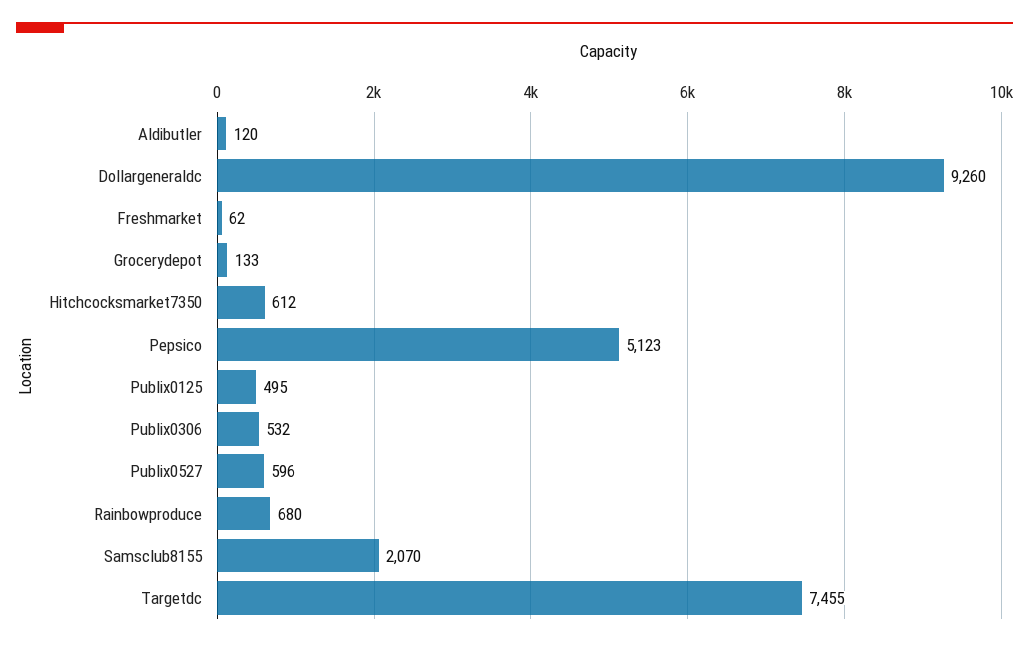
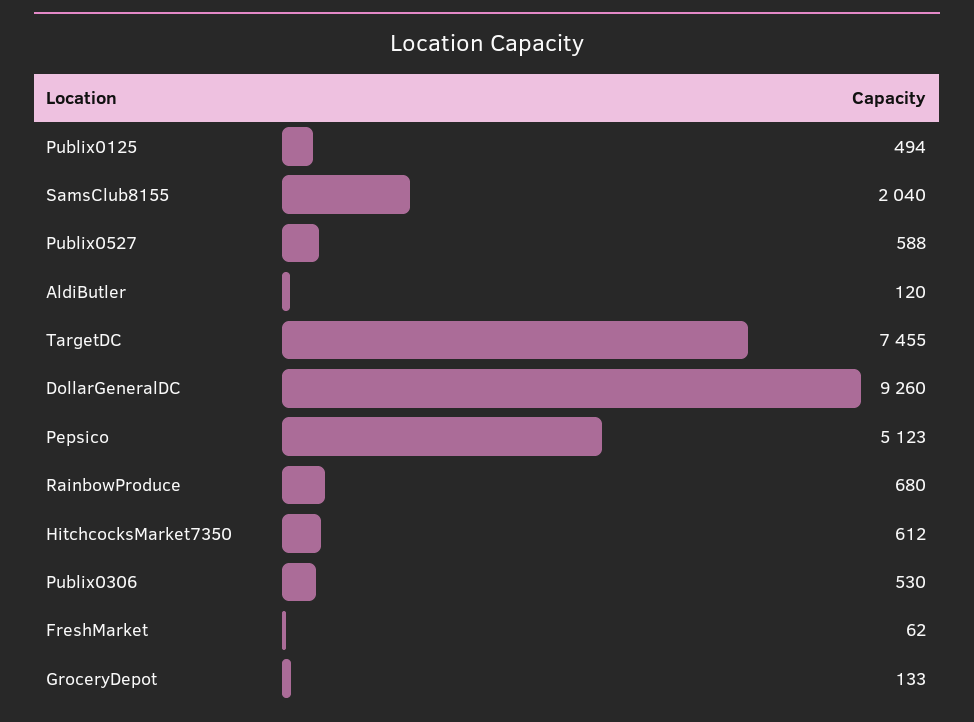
  {
    "Aldibutler": 120,
    "Dollargeneraldc": 9260,
    "Freshmarket": 62,
    "Grocerydepot": 133,
    "Hitchcocksmarket7350": 612,
    "Pepsico": 5123,
-   "Publix0125": 495,
+   "Publix0125": 494,
-   "Publix0306": 532,
+   "Publix0306": 530,
-   "Publix0527": 596,
+   "Publix0527": 588,
    "Rainbowproduce": 680,
-   "Samsclub8155": 2070,
+   "Samsclub8155": 2040,
    "Targetdc": 7455
  }

